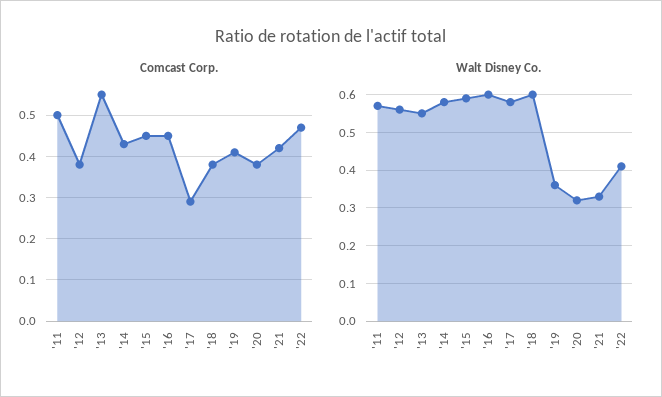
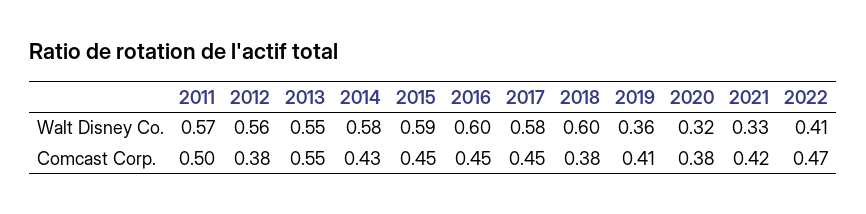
  {
    "Comcast Corp.": {
      "'11": 0.5,
      "'12": 0.38,
      "'13": 0.55,
      "'14": 0.43,
      "'15": 0.45,
      "'16": 0.45,
-     "'17": 0.3,
+     "'17": 0.45,
      "'18": 0.38,
      "'19": 0.41,
      "'20": 0.38,
      "'21": 0.42,
      "'22": 0.47
    },
    "Walt Disney Co.": {
      "'11": 0.57,
      "'12": 0.56,
      "'13": 0.55,
      "'14": 0.58,
      "'15": 0.59,
      "'16": 0.6,
      "'17": 0.58,
      "'18": 0.6,
      "'19": 0.36,
      "'20": 0.32,
      "'21": 0.33,
      "'22": 0.41
    }
  }

